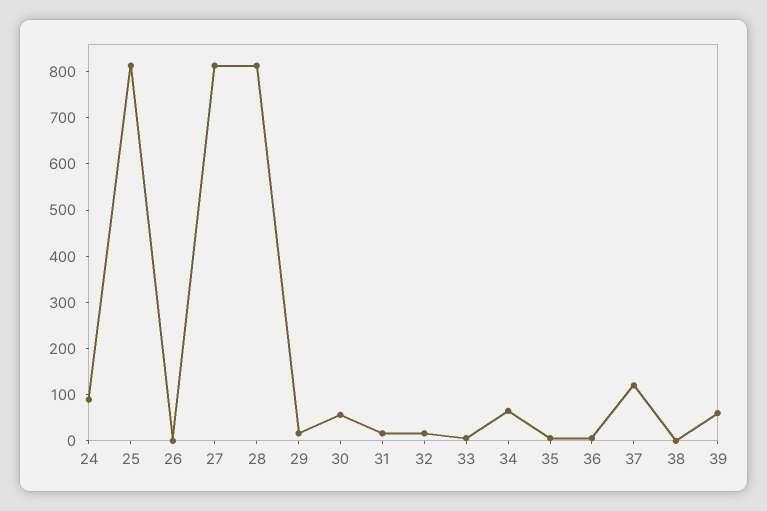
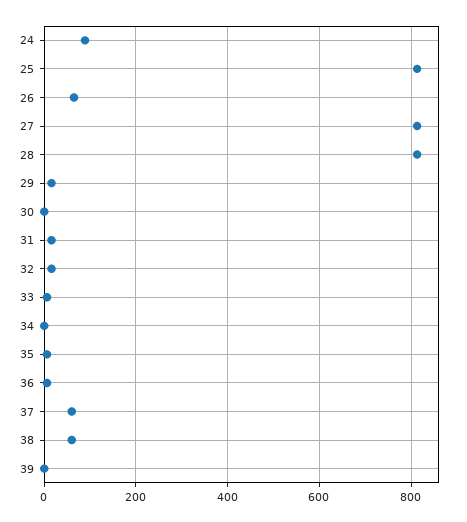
  {
    "24": 80,
    "25": 820,
-   "26": 0,
+   "26": 60,
    "27": 820,
    "28": 820,
    "29": 20,
-   "30": 60,
+   "30": 0,
    "31": 20,
    "32": 20,
    "33": 0,
-   "34": 60,
+   "34": 0,
    "35": 0,
    "36": 0,
-   "37": 120,
+   "37": 60,
-   "38": 0,
+   "38": 60,
-   "39": 60
+   "39": 0
  }

